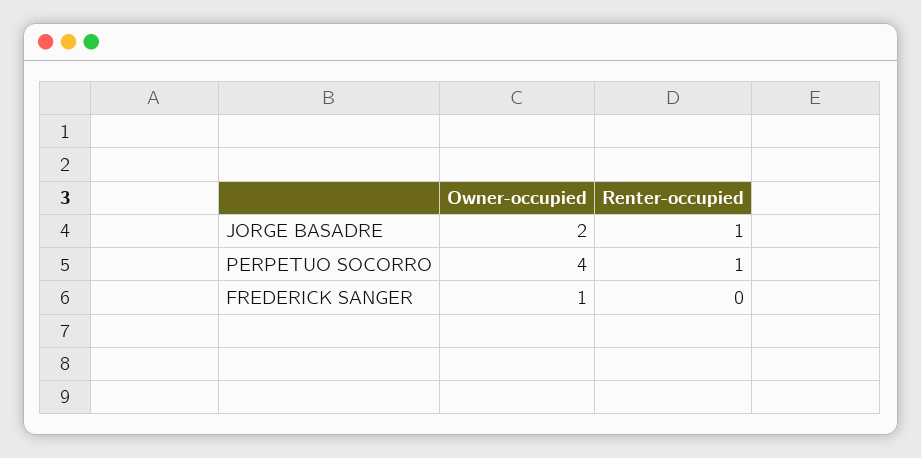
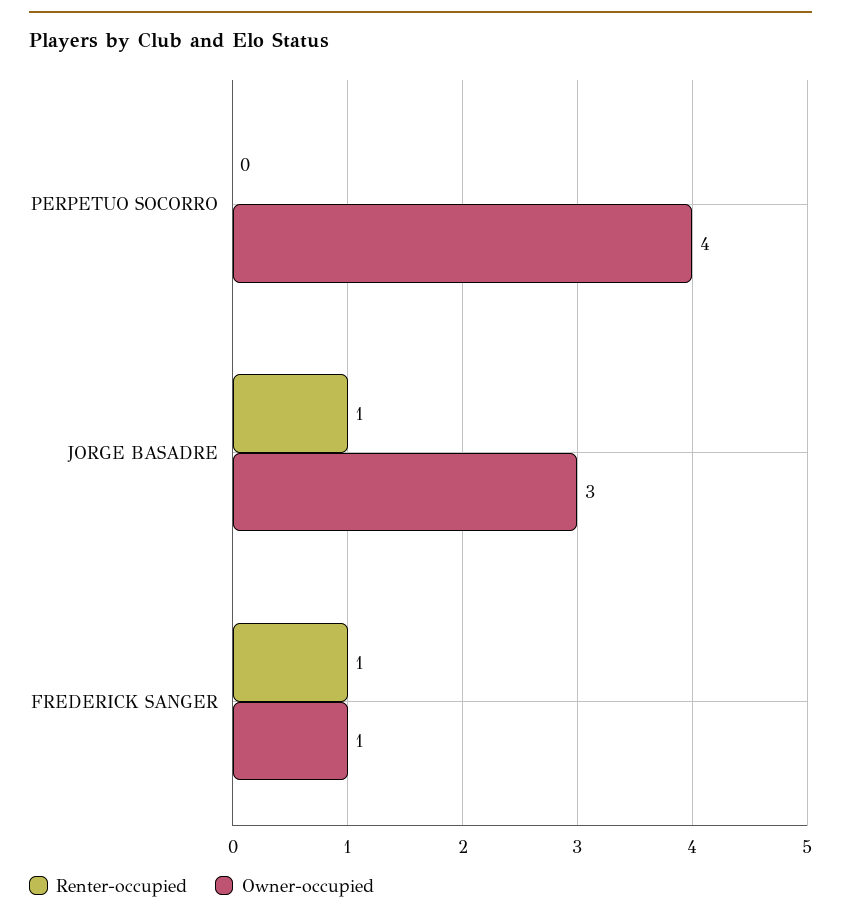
  {
    "Owner-occupied": {
-     "JORGE BASADRE": 2,
+     "JORGE BASADRE": 3,
      "PERPETUO SOCORRO": 4,
      "FREDERICK SANGER": 1
    },
    "Renter-occupied": {
      "JORGE BASADRE": 1,
-     "PERPETUO SOCORRO": 1,
+     "PERPETUO SOCORRO": 0,
-     "FREDERICK SANGER": 0
+     "FREDERICK SANGER": 1
    }
  }

